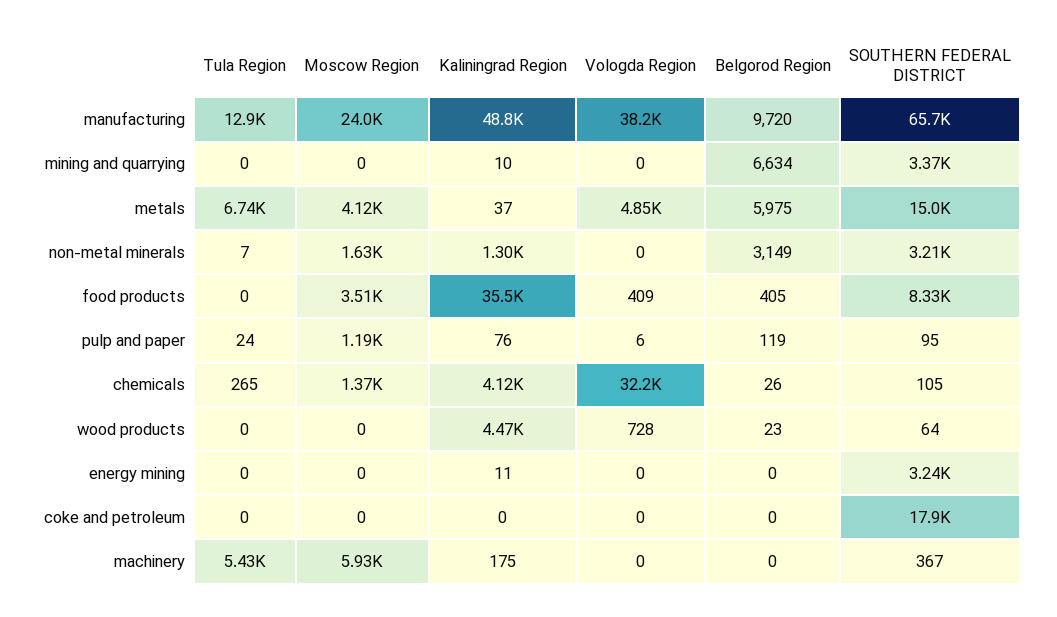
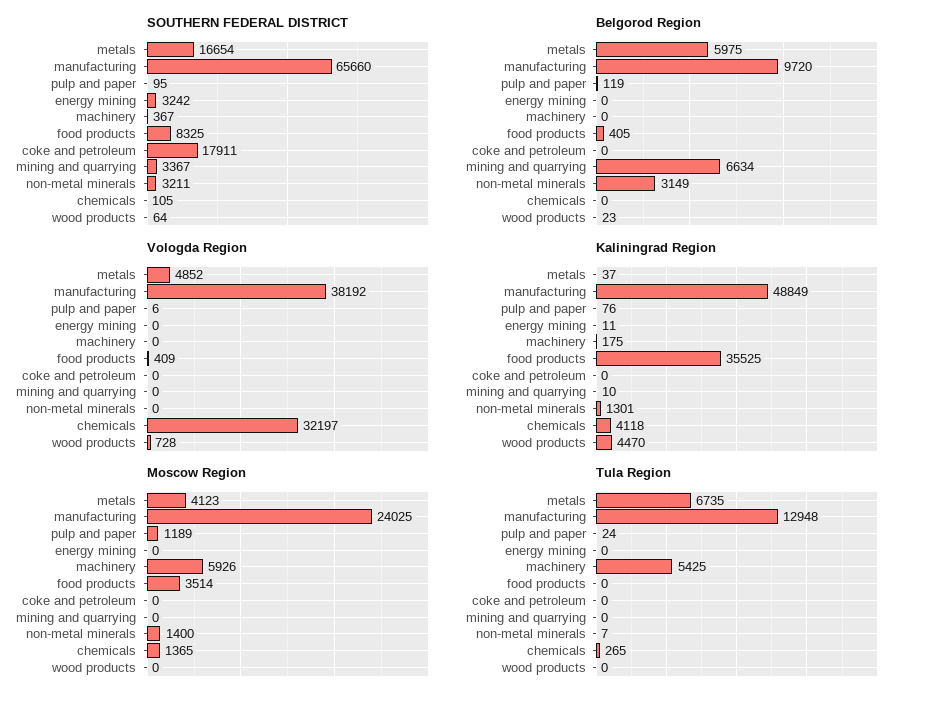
  {
    "Tula Region": {
      "manufacturing": 12948,
      "mining and quarrying": 0,
      "metals": 6735,
      "non-metal minerals": 7,
      "food products": 0,
      "pulp and paper": 24,
      "chemicals": 265,
      "wood products": 0,
      "energy mining": 0,
      "coke and petroleum": 0,
      "machinery": 5425
    },
    "Moscow Region": {
      "manufacturing": 24025,
      "mining and quarrying": 0,
      "metals": 4123,
-     "non-metal minerals": 1630,
+     "non-metal minerals": 1400,
      "food products": 3514,
      "pulp and paper": 1189,
      "chemicals": 1365,
      "wood products": 0,
      "energy mining": 0,
      "coke and petroleum": 0,
      "machinery": 5926
    },
    "Kaliningrad Region": {
      "manufacturing": 48849,
      "mining and quarrying": 10,
      "metals": 37,
      "non-metal minerals": 1301,
      "food products": 35525,
      "pulp and paper": 76,
      "chemicals": 4118,
      "wood products": 4470,
      "energy mining": 11,
      "coke and petroleum": 0,
      "machinery": 175
    },
    "Vologda Region": {
      "manufacturing": 38192,
      "mining and quarrying": 0,
      "metals": 4852,
      "non-metal minerals": 0,
      "food products": 409,
      "pulp and paper": 6,
      "chemicals": 32197,
      "wood products": 728,
      "energy mining": 0,
      "coke and petroleum": 0,
      "machinery": 0
    },
    "Belgorod Region": {
      "manufacturing": 9720,
      "mining and quarrying": 6634,
      "metals": 5975,
      "non-metal minerals": 3149,
      "food products": 405,
      "pulp and paper": 119,
-     "chemicals": 26,
+     "chemicals": 0,
      "wood products": 23,
      "energy mining": 0,
      "coke and petroleum": 0,
      "machinery": 0
    },
    "SOUTHERN FEDERAL DISTRICT": {
      "manufacturing": 65660,
      "mining and quarrying": 3367,
-     "metals": 15000,
+     "metals": 16654,
      "non-metal minerals": 3211,
      "food products": 8325,
      "pulp and paper": 95,
      "chemicals": 105,
      "wood products": 64,
      "energy mining": 3242,
      "coke and petroleum": 17911,
      "machinery": 367
    }
  }

